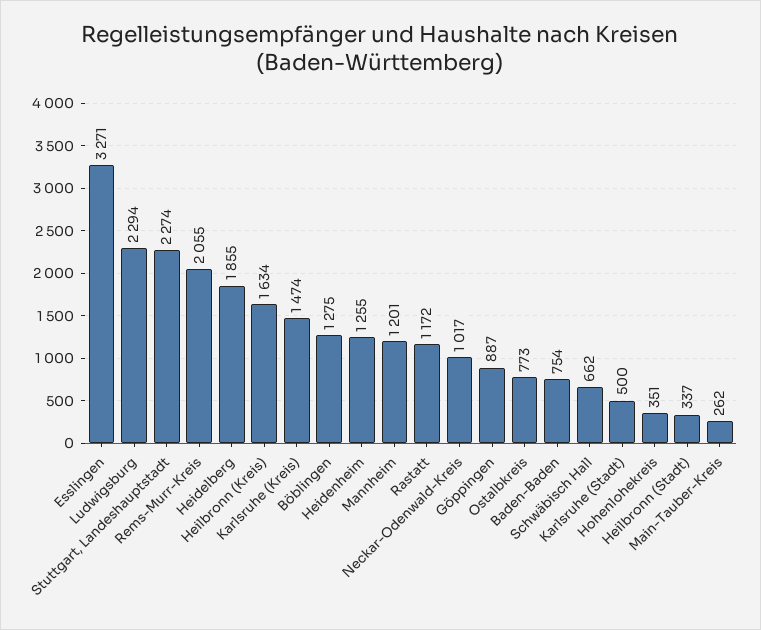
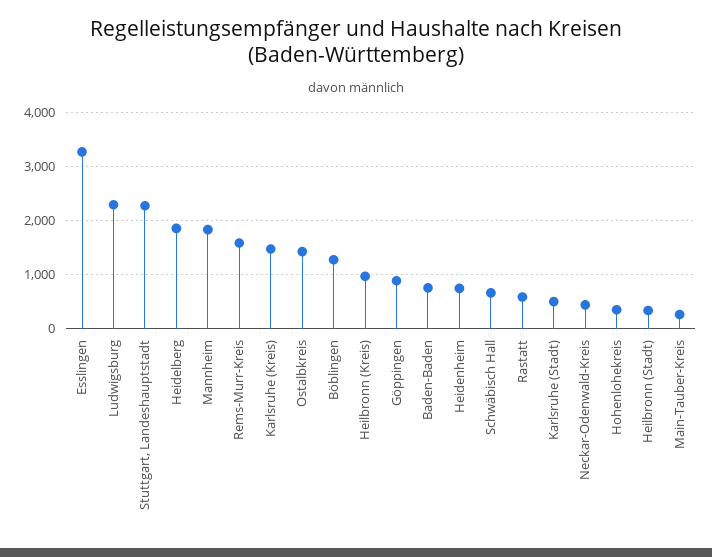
  {
    "Esslingen": 3271,
    "Ludwigsburg": 2294,
    "Stuttgart, Landeshauptstadt": 2274,
-   "Rems-Murr-Kreis": 2055,
+   "Rems-Murr-Kreis": 1600,
    "Heidelberg": 1855,
-   "Heilbronn (Kreis)": 1634,
+   "Heilbronn (Kreis)": 1000,
    "Karlsruhe (Kreis)": 1474,
    "Böblingen": 1275,
-   "Heidenheim": 1255,
+   "Heidenheim": 800,
-   "Mannheim": 1201,
+   "Mannheim": 1800,
-   "Rastatt": 1172,
+   "Rastatt": 600,
-   "Neckar-Odenwald-Kreis": 1017,
+   "Neckar-Odenwald-Kreis": 400,
    "Göppingen": 887,
-   "Ostalbkreis": 773,
+   "Ostalbkreis": 1400,
    "Baden-Baden": 754,
    "Schwäbisch Hall": 662,
    "Karlsruhe (Stadt)": 500,
    "Hohenlohekreis": 351,
    "Heilbronn (Stadt)": 337,
    "Main-Tauber-Kreis": 262
  }

